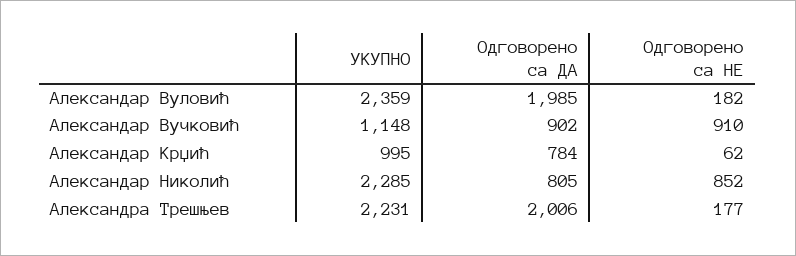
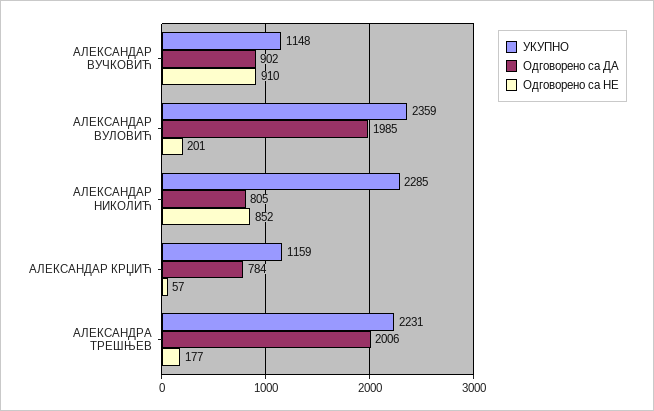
  {
    "УКУПНО": {
      "Александар Вуловић": 2359,
      "Александар Вучковић": 1148,
-     "Александар Крџић": 995,
+     "Александар Крџић": 1159,
      "Александар Николић": 2285,
      "Александра Трешњев": 2231
    },
    "Одговорено са ДА": {
      "Александар Вуловић": 1985,
      "Александар Вучковић": 902,
      "Александар Крџић": 784,
      "Александар Николић": 805,
      "Александра Трешњев": 2006
    },
    "Одговорено са НЕ": {
-     "Александар Вуловић": 182,
+     "Александар Вуловић": 201,
      "Александар Вучковић": 910,
-     "Александар Крџић": 62,
+     "Александар Крџић": 57,
      "Александар Николић": 852,
      "Александра Трешњев": 177
    }
  }

